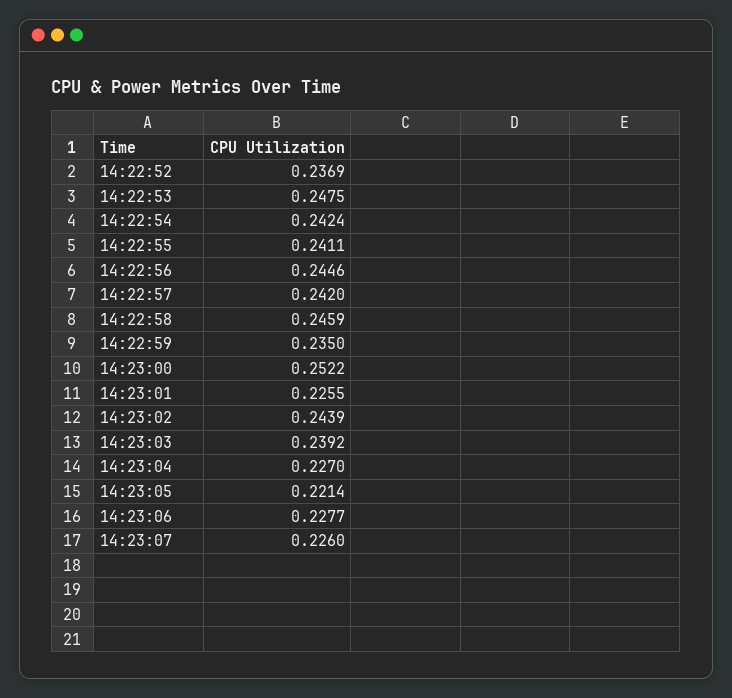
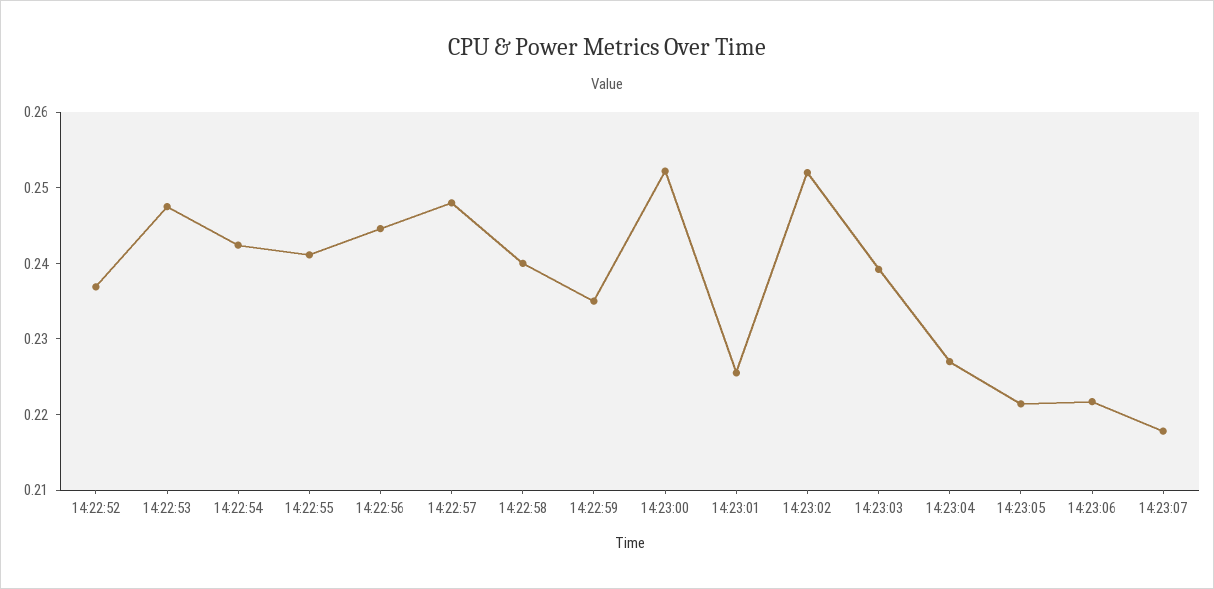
  {
    "14:22:52": 0.2369,
    "14:22:53": 0.2475,
    "14:22:54": 0.2424,
    "14:22:55": 0.2411,
    "14:22:56": 0.2446,
-   "14:22:57": 0.242,
+   "14:22:57": 0.248,
-   "14:22:58": 0.2459,
+   "14:22:58": 0.24,
    "14:22:59": 0.235,
    "14:23:00": 0.2522,
    "14:23:01": 0.2255,
-   "14:23:02": 0.2439,
+   "14:23:02": 0.252,
    "14:23:03": 0.2392,
    "14:23:04": 0.227,
    "14:23:05": 0.2214,
-   "14:23:06": 0.2277,
+   "14:23:06": 0.222,
-   "14:23:07": 0.226
+   "14:23:07": 0.218
  }

